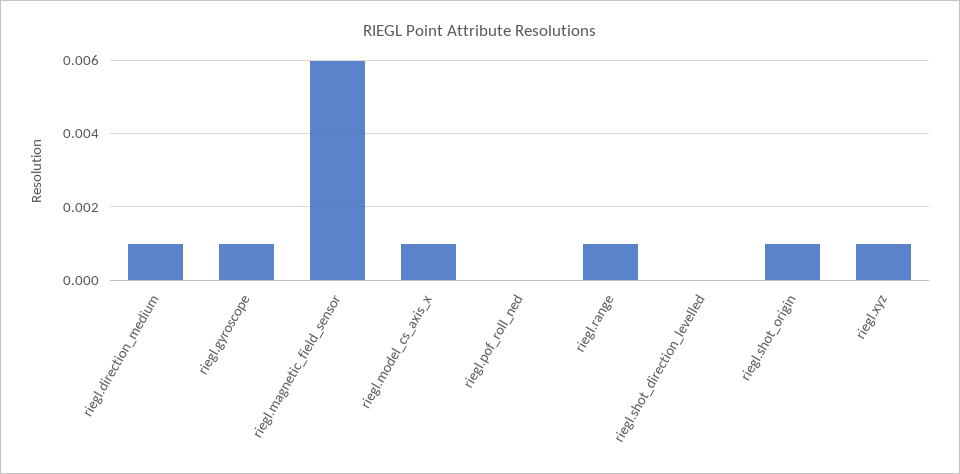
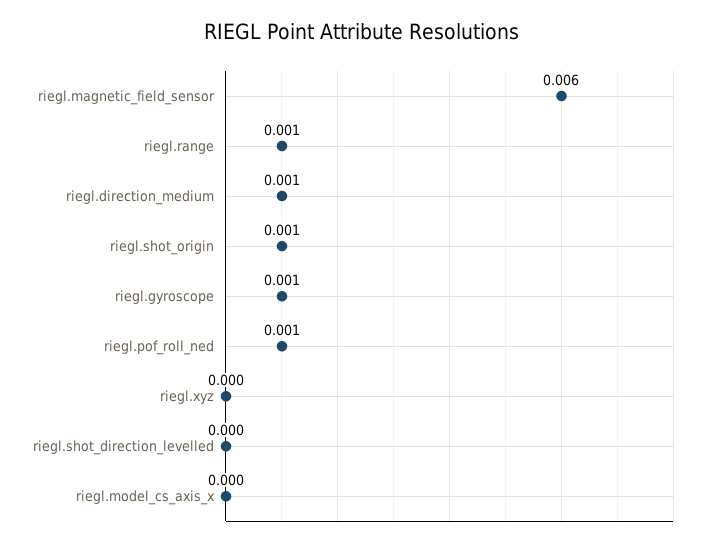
  {
    "riegl.direction_medium": 0.001,
    "riegl.gyroscope": 0.001,
    "riegl.magnetic_field_sensor": 0.006,
-   "riegl.model_cs_axis_x": 0.001,
+   "riegl.model_cs_axis_x": 0,
-   "riegl.pof_roll_ned": 0,
+   "riegl.pof_roll_ned": 0.001,
    "riegl.range": 0.001,
    "riegl.shot_direction_levelled": 0,
    "riegl.shot_origin": 0.001,
-   "riegl.xyz": 0.001
+   "riegl.xyz": 0
  }

